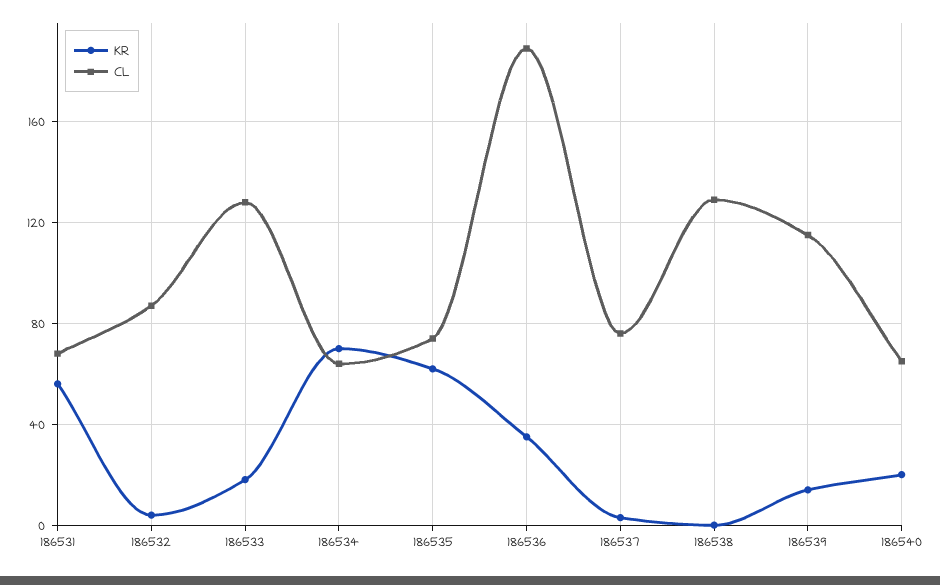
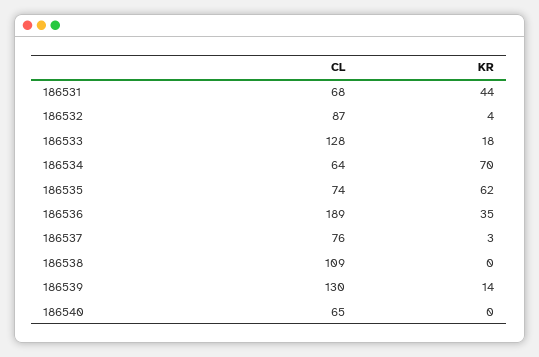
  {
    "KR": {
-     "186531": 55,
+     "186531": 44,
      "186532": 4,
      "186533": 18,
      "186534": 70,
      "186535": 62,
      "186536": 35,
      "186537": 3,
      "186538": 0,
      "186539": 14,
-     "186540": 20
+     "186540": 0
    },
    "CL": {
      "186531": 68,
      "186532": 87,
      "186533": 128,
      "186534": 64,
      "186535": 74,
      "186536": 189,
      "186537": 76,
-     "186538": 130,
+     "186538": 109,
-     "186539": 115,
+     "186539": 130,
      "186540": 65
    }
  }

